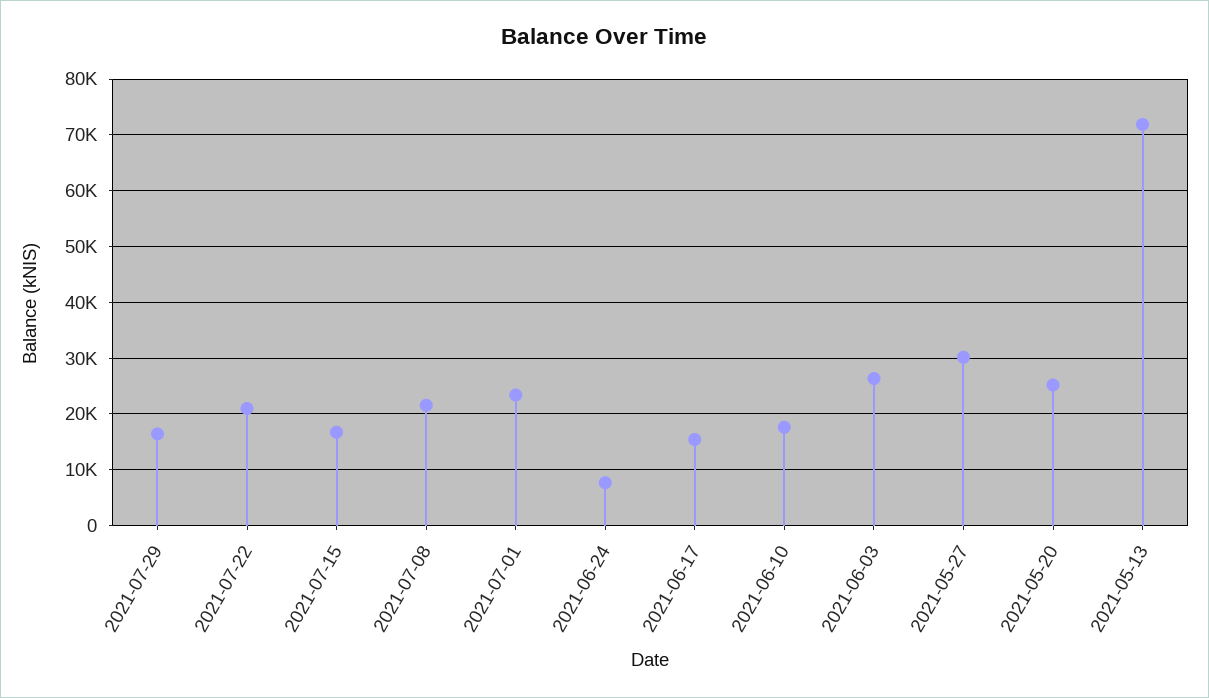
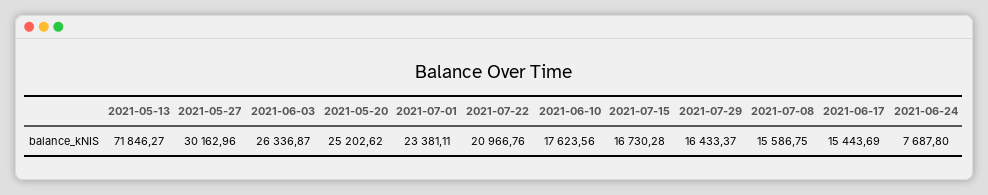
  {
    "2021-07-29": 16433.37,
    "2021-07-22": 20966.76,
    "2021-07-15": 16730.28,
-   "2021-07-08": 22000,
+   "2021-07-08": 15586.75,
    "2021-07-01": 23381.11,
    "2021-06-24": 7687.8,
    "2021-06-17": 15443.69,
    "2021-06-10": 17623.56,
    "2021-06-03": 26336.87,
    "2021-05-27": 30162.96,
    "2021-05-20": 25202.62,
    "2021-05-13": 71846.27
  }

